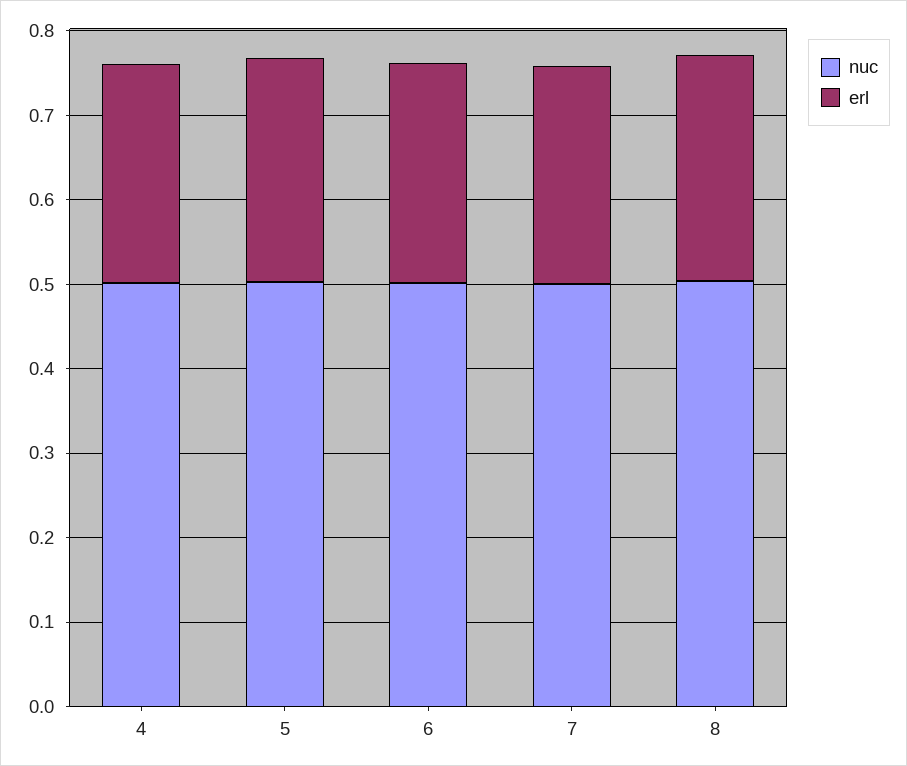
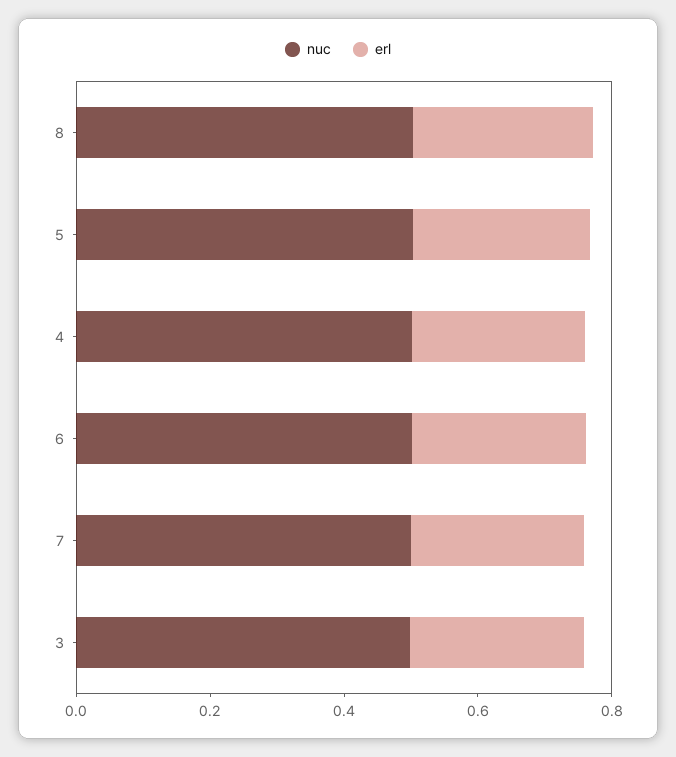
  {
    "nuc": {
      "4": 0.5,
      "5": 0.5,
      "6": 0.5,
      "7": 0.5,
-     "8": 0.5
+     "8": 0.5,
+     "3": 0.5
    },
    "erl": {
      "4": 0.26,
      "5": 0.26,
      "6": 0.26,
      "7": 0.26,
-     "8": 0.26
+     "8": 0.26,
+     "3": 0.25
    }
  }

